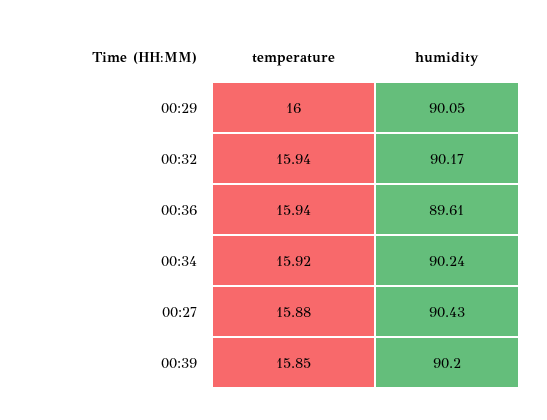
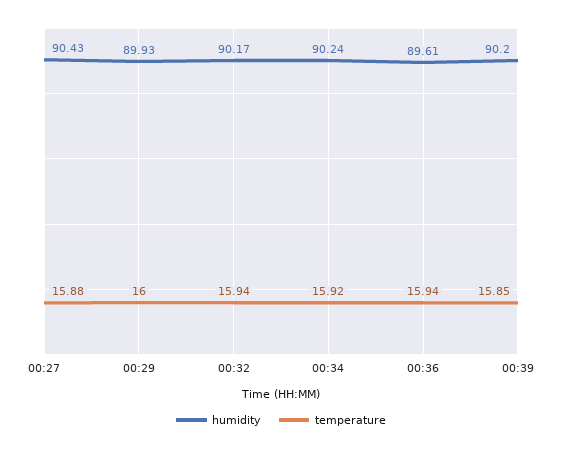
  {
    "temperature": {
      "00:29": 16,
      "00:32": 15.94,
      "00:36": 15.94,
      "00:34": 15.92,
      "00:27": 15.88,
      "00:39": 15.85
    },
    "humidity": {
-     "00:29": 90.05,
+     "00:29": 89.93,
      "00:32": 90.17,
      "00:36": 89.61,
      "00:34": 90.24,
      "00:27": 90.43,
      "00:39": 90.2
    }
  }

